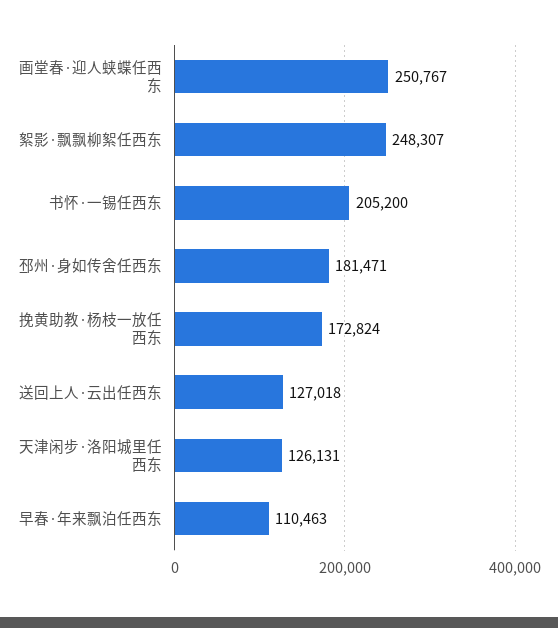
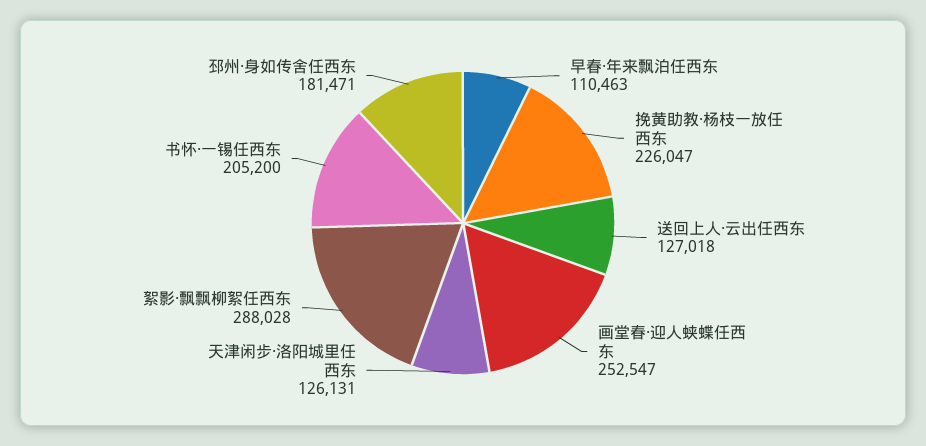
  {
-   "画堂春·迎人蛱蝶任西东": 250767,
+   "画堂春·迎人蛱蝶任西东": 252547,
-   "絮影·飘飘柳絮任西东": 248307,
+   "絮影·飘飘柳絮任西东": 288028,
    "书怀·一锡任西东": 205200,
    "邳州·身如传舍任西东": 181471,
-   "挽黄助教·杨枝一放任西东": 172824,
+   "挽黄助教·杨枝一放任西东": 226047,
    "送回上人·云出任西东": 127018,
    "天津闲步·洛阳城里任西东": 126131,
    "早春·年来飘泊任西东": 110463
  }

